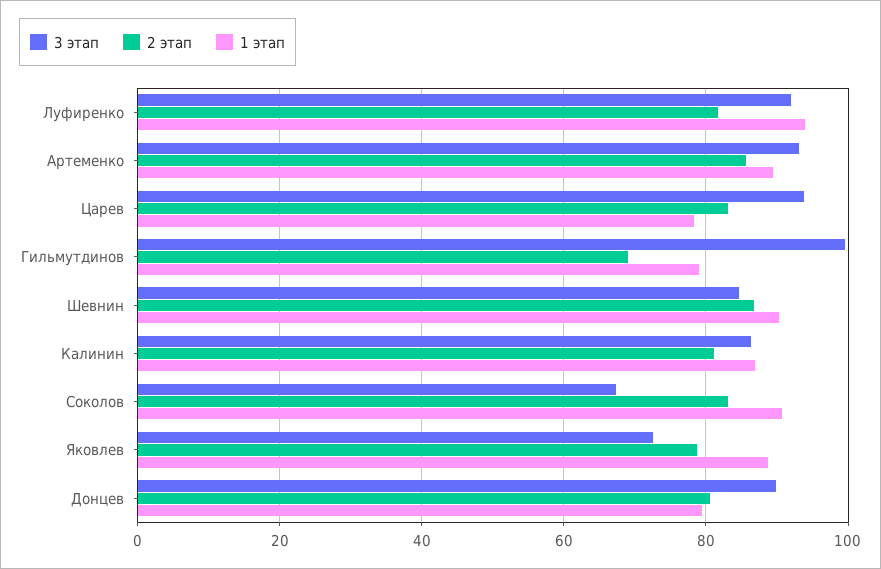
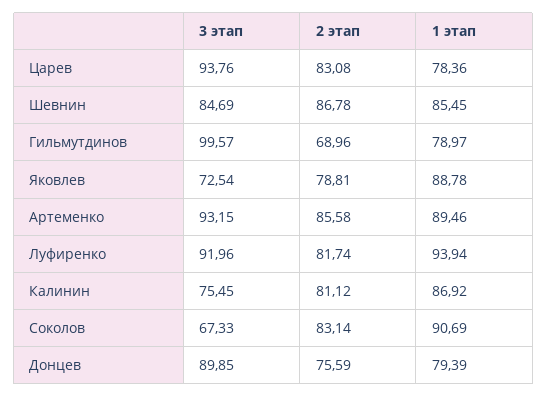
  {
    "3 этап": {
      "Луфиренко": 91.96,
      "Артеменко": 93.15,
      "Царев": 93.76,
      "Гильмутдинов": 99.57,
      "Шевнин": 84.69,
-     "Калинин": 86,
+     "Калинин": 75.45,
      "Соколов": 67.33,
      "Яковлев": 72.54,
      "Донцев": 89.85
    },
    "2 этап": {
      "Луфиренко": 81.74,
      "Артеменко": 85.58,
      "Царев": 83.08,
      "Гильмутдинов": 68.96,
      "Шевнин": 86.78,
      "Калинин": 81.12,
      "Соколов": 83.14,
      "Яковлев": 78.81,
-     "Донцев": 80
+     "Донцев": 75.59
    },
    "1 этап": {
      "Луфиренко": 93.94,
      "Артеменко": 89.46,
      "Царев": 78.36,
      "Гильмутдинов": 78.97,
-     "Шевнин": 90,
+     "Шевнин": 85.45,
      "Калинин": 86.92,
      "Соколов": 90.69,
      "Яковлев": 88.78,
      "Донцев": 79.39
    }
  }

